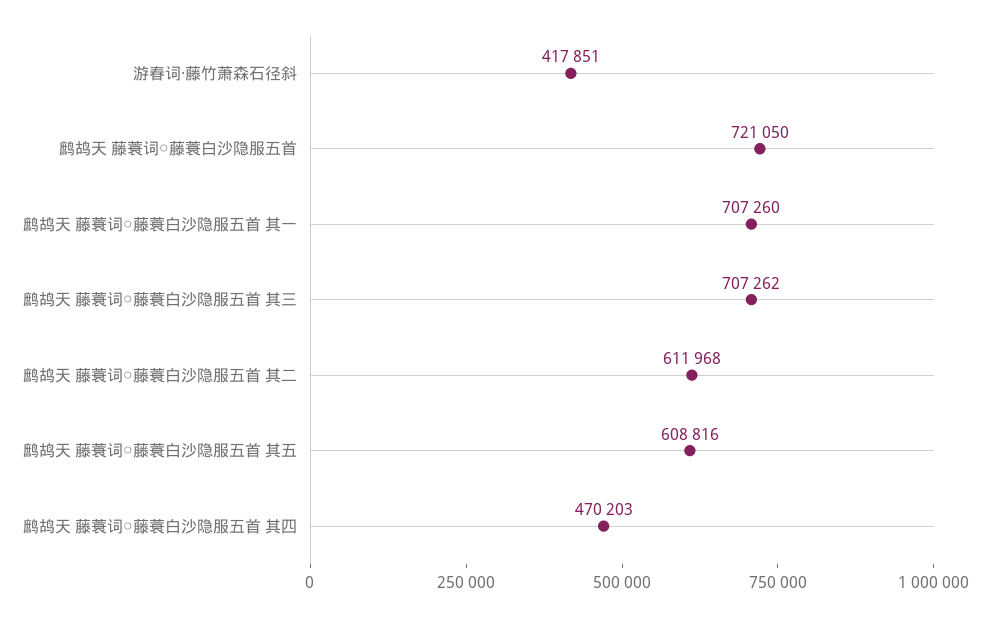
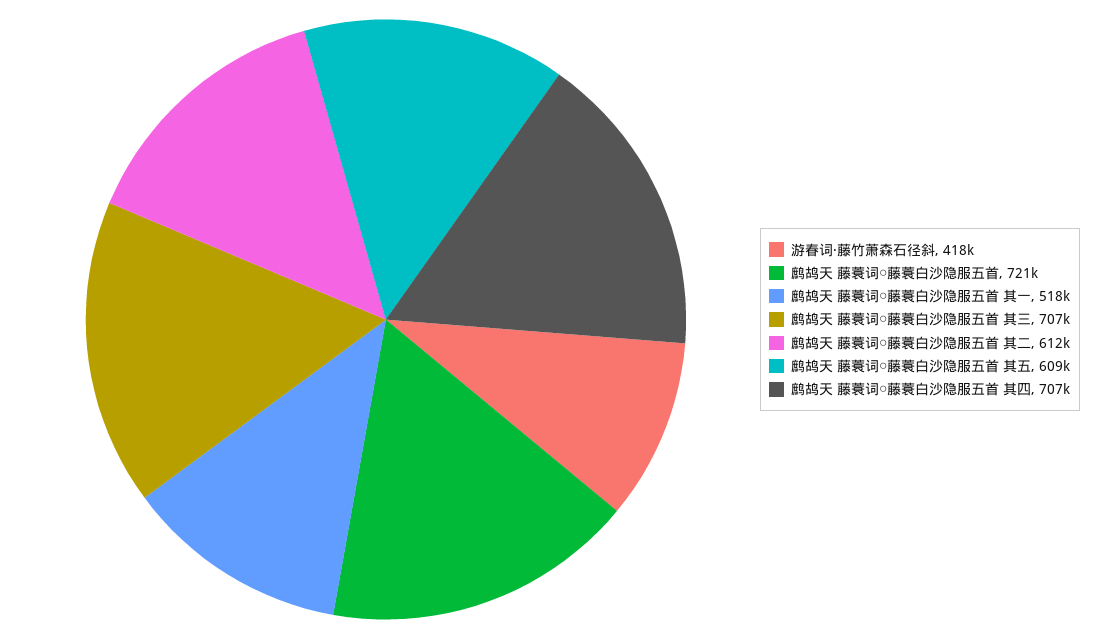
  {
    "游春词·藤竹萧森石径斜": 417851,
    "鹧鸪天 藤蓑词○藤蓑白沙隐服五首": 721050,
-   "鹧鸪天 藤蓑词○藤蓑白沙隐服五首 其一": 707260,
+   "鹧鸪天 藤蓑词○藤蓑白沙隐服五首 其一": 518000,
    "鹧鸪天 藤蓑词○藤蓑白沙隐服五首 其三": 707262,
    "鹧鸪天 藤蓑词○藤蓑白沙隐服五首 其二": 611968,
    "鹧鸪天 藤蓑词○藤蓑白沙隐服五首 其五": 608816,
-   "鹧鸪天 藤蓑词○藤蓑白沙隐服五首 其四": 470203
+   "鹧鸪天 藤蓑词○藤蓑白沙隐服五首 其四": 707000
  }

